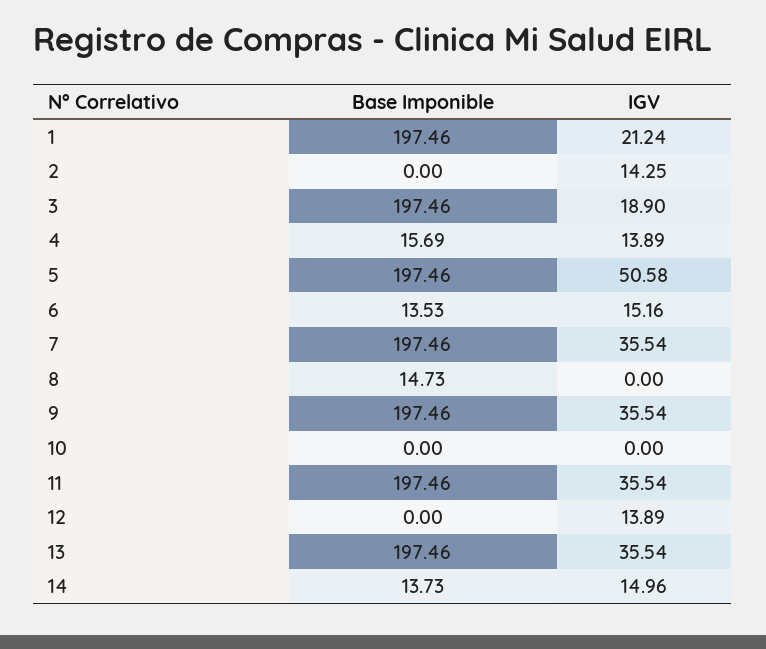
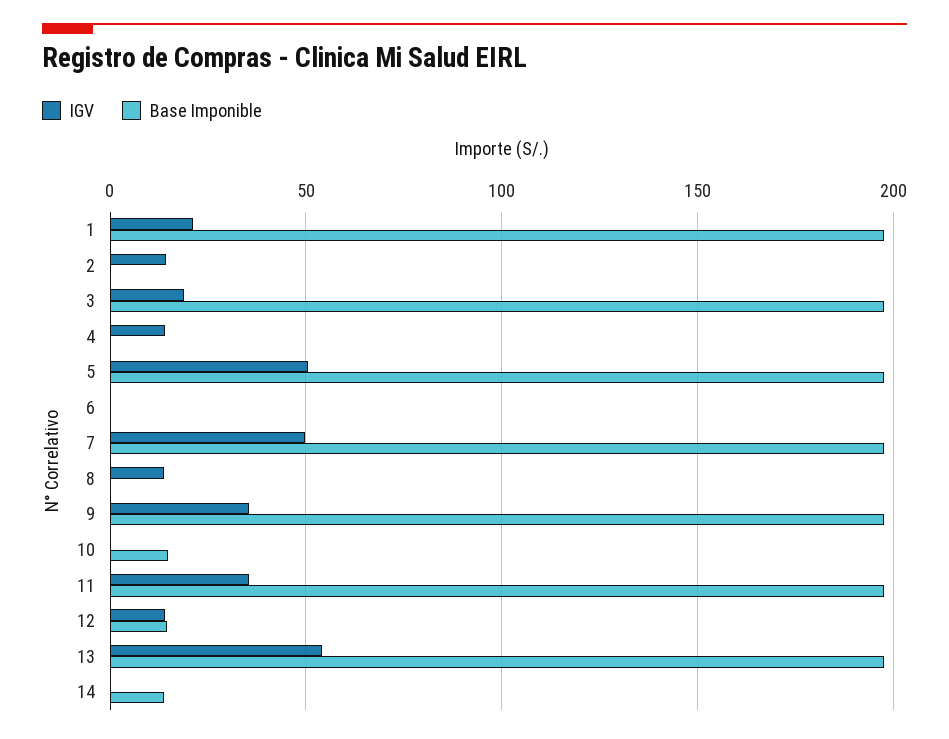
  {
    "Base Imponible": {
      "1": 197.46,
      "2": 0,
      "3": 197.46,
-     "4": 15.69,
+     "4": 0,
      "5": 197.46,
-     "6": 13.53,
+     "6": 0,
      "7": 197.46,
-     "8": 14.73,
+     "8": 0,
      "9": 197.46,
-     "10": 0,
+     "10": 15,
      "11": 197.46,
-     "12": 0,
+     "12": 15,
      "13": 197.46,
      "14": 13.73
    },
    "IGV": {
      "1": 21.24,
      "2": 14.25,
      "3": 18.9,
      "4": 13.89,
      "5": 50.58,
-     "6": 15.16,
+     "6": 0,
-     "7": 35.54,
+     "7": 50,
-     "8": 0,
+     "8": 15,
      "9": 35.54,
      "10": 0,
      "11": 35.54,
      "12": 13.89,
-     "13": 35.54,
+     "13": 55,
-     "14": 14.96
+     "14": 0
    }
  }

